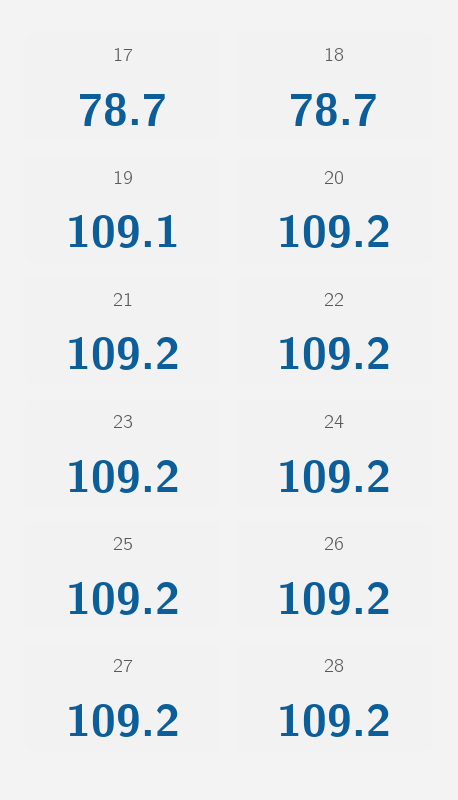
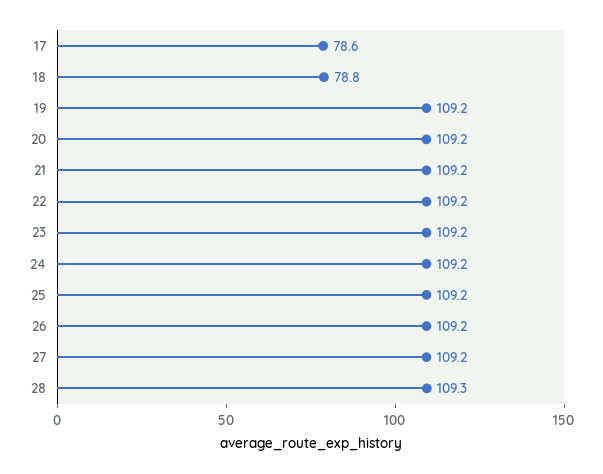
  {
-   "17": 78.7,
+   "17": 78.6,
-   "18": 78.7,
+   "18": 78.8,
-   "19": 109.1,
+   "19": 109.2,
    "20": 109.2,
    "21": 109.2,
    "22": 109.2,
    "23": 109.2,
    "24": 109.2,
    "25": 109.2,
    "26": 109.2,
    "27": 109.2,
-   "28": 109.2
+   "28": 109.3
  }

